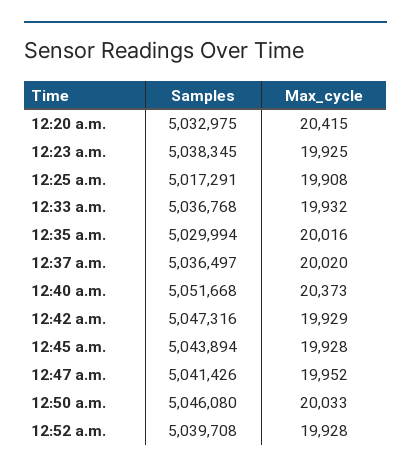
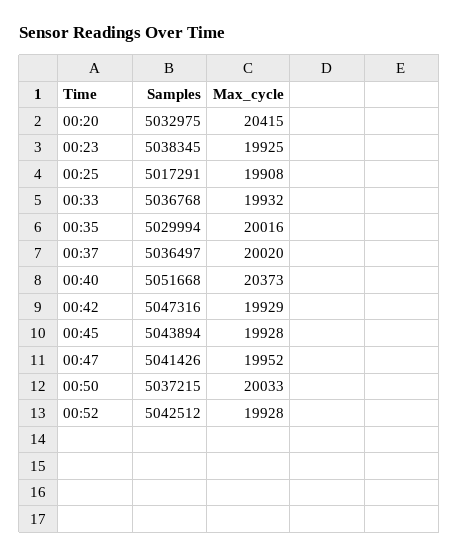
  {
    "Samples": {
      "12:20 a.m.": 5032975,
      "12:23 a.m.": 5038345,
      "12:25 a.m.": 5017291,
      "12:33 a.m.": 5036768,
      "12:35 a.m.": 5029994,
      "12:37 a.m.": 5036497,
      "12:40 a.m.": 5051668,
      "12:42 a.m.": 5047316,
      "12:45 a.m.": 5043894,
      "12:47 a.m.": 5041426,
-     "12:50 a.m.": 5046080,
+     "12:50 a.m.": 5037215,
-     "12:52 a.m.": 5039708
+     "12:52 a.m.": 5042512
    },
    "Max_cycle": {
      "12:20 a.m.": 20415,
      "12:23 a.m.": 19925,
      "12:25 a.m.": 19908,
      "12:33 a.m.": 19932,
      "12:35 a.m.": 20016,
      "12:37 a.m.": 20020,
      "12:40 a.m.": 20373,
      "12:42 a.m.": 19929,
      "12:45 a.m.": 19928,
      "12:47 a.m.": 19952,
      "12:50 a.m.": 20033,
      "12:52 a.m.": 19928
    }
  }

